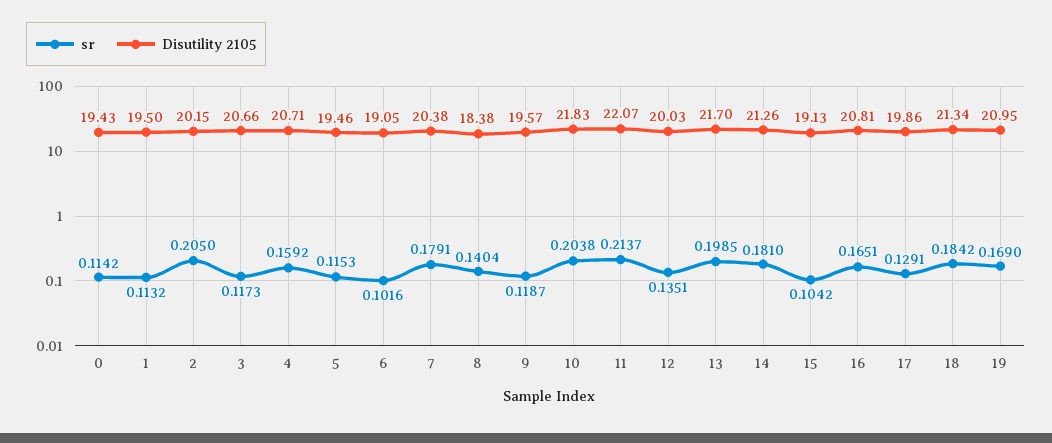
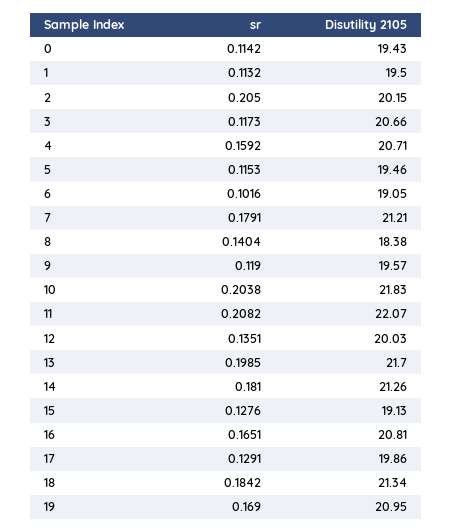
  {
    "sr": {
      "0": 0.1142,
      "1": 0.1132,
      "2": 0.205,
      "3": 0.1173,
      "4": 0.1592,
      "5": 0.1153,
      "6": 0.1016,
      "7": 0.1791,
      "8": 0.1404,
-     "9": 0.1187,
+     "9": 0.119,
      "10": 0.2038,
-     "11": 0.2137,
+     "11": 0.2082,
      "12": 0.1351,
      "13": 0.1985,
      "14": 0.181,
-     "15": 0.1042,
+     "15": 0.1276,
      "16": 0.1651,
      "17": 0.1291,
      "18": 0.1842,
      "19": 0.169
    },
    "Disutility 2105": {
      "0": 19.43,
      "1": 19.5,
      "2": 20.15,
      "3": 20.66,
      "4": 20.71,
      "5": 19.46,
      "6": 19.05,
-     "7": 20.38,
+     "7": 21.21,
      "8": 18.38,
      "9": 19.57,
      "10": 21.83,
      "11": 22.07,
      "12": 20.03,
      "13": 21.7,
      "14": 21.26,
      "15": 19.13,
      "16": 20.81,
      "17": 19.86,
      "18": 21.34,
      "19": 20.95
    }
  }

